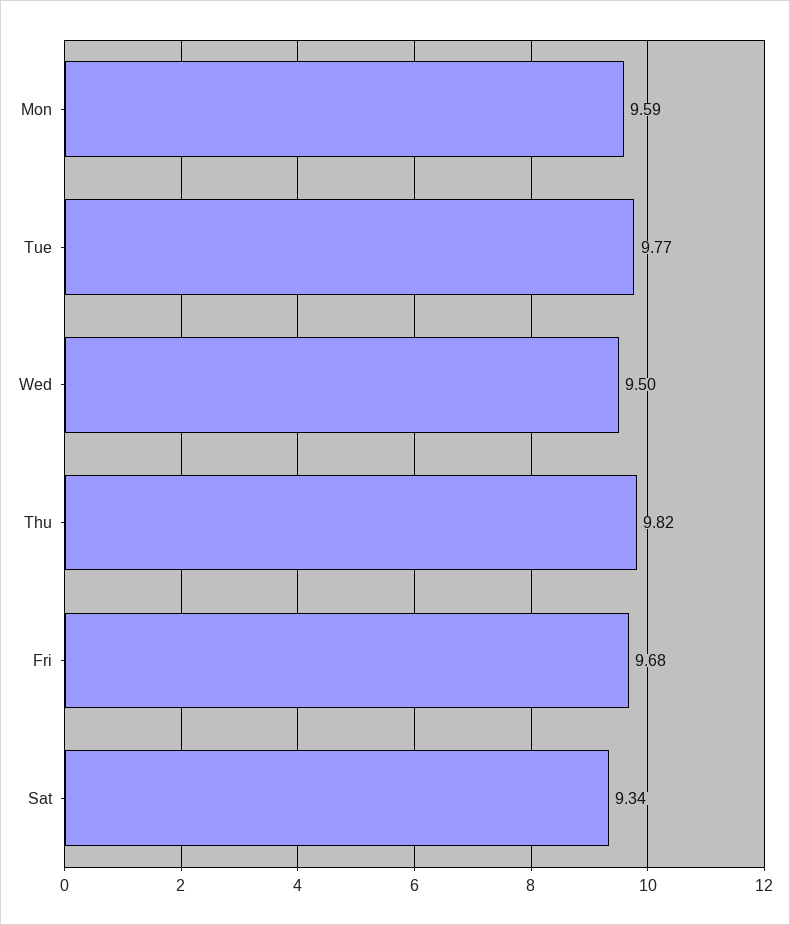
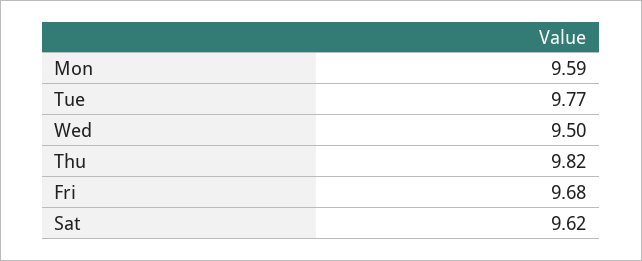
  {
    "Mon": 9.59,
    "Tue": 9.77,
    "Wed": 9.5,
    "Thu": 9.82,
    "Fri": 9.68,
-   "Sat": 9.34
+   "Sat": 9.62
  }

